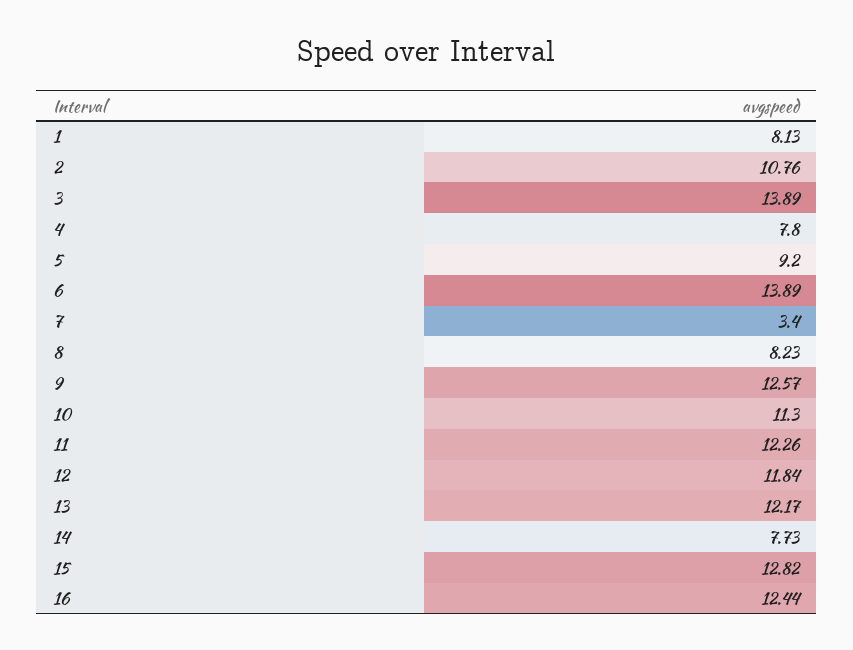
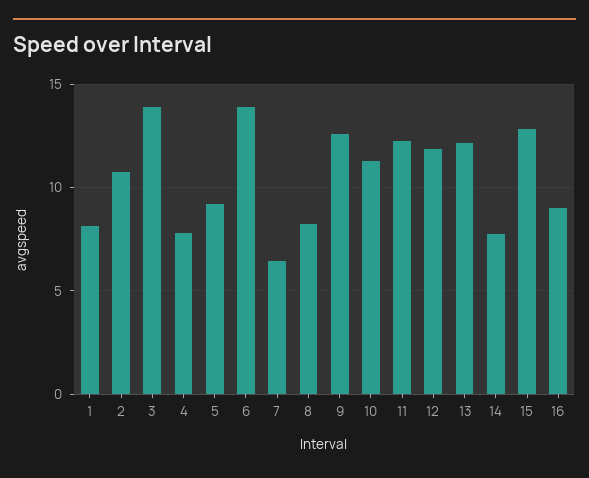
  {
    "1": 8.13,
    "2": 10.76,
    "3": 13.89,
    "4": 7.8,
    "5": 9.2,
    "6": 13.89,
-   "7": 3.4,
+   "7": 6.5,
    "8": 8.23,
    "9": 12.57,
    "10": 11.3,
    "11": 12.26,
    "12": 11.84,
    "13": 12.17,
    "14": 7.73,
    "15": 12.82,
-   "16": 12.44
+   "16": 9
  }

